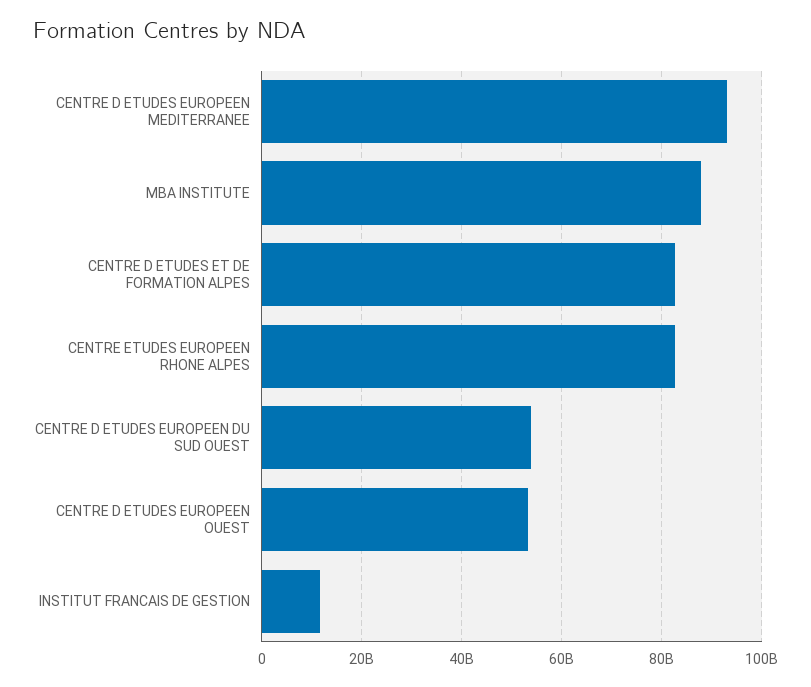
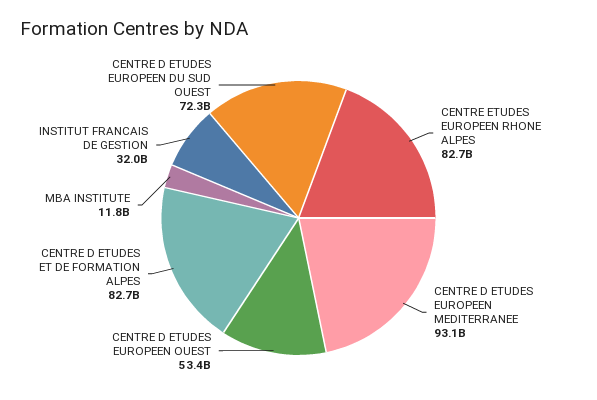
  {
    "CENTRE D ETUDES EUROPEEN MEDITERRANEE": 93100000000,
-   "MBA INSTITUTE": 88000000000,
+   "MBA INSTITUTE": 11800000000,
    "CENTRE D ETUDES ET DE FORMATION ALPES": 82700000000,
    "CENTRE ETUDES EUROPEEN RHONE ALPES": 82700000000,
-   "CENTRE D ETUDES EUROPEEN DU SUD OUEST": 54000000000,
+   "CENTRE D ETUDES EUROPEEN DU SUD OUEST": 72300000000,
    "CENTRE D ETUDES EUROPEEN OUEST": 53400000000,
-   "INSTITUT FRANCAIS DE GESTION": 12000000000
+   "INSTITUT FRANCAIS DE GESTION": 32000000000
  }

